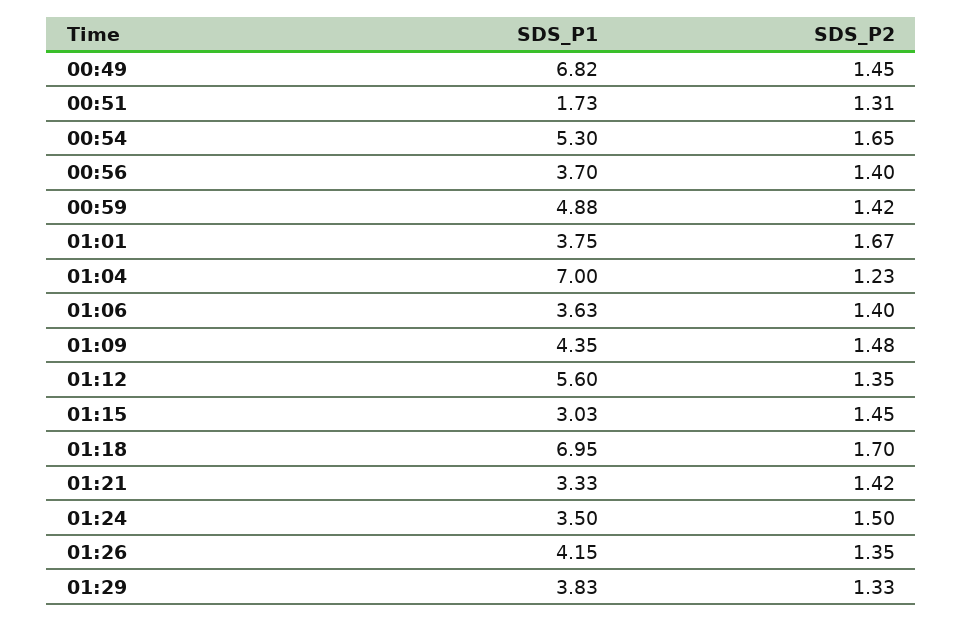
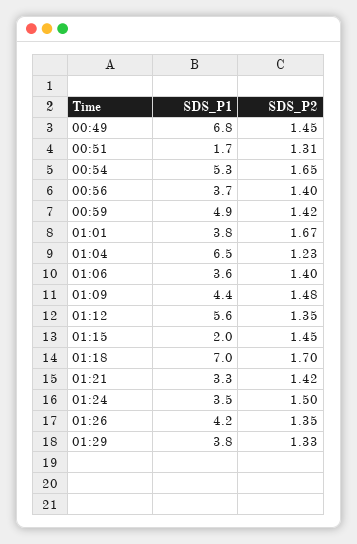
  {
    "SDS_P1": {
      "00:49": 6.82,
      "00:51": 1.73,
      "00:54": 5.3,
      "00:56": 3.7,
      "00:59": 4.88,
      "01:01": 3.75,
-     "01:04": 7,
+     "01:04": 6.5,
      "01:06": 3.63,
      "01:09": 4.35,
      "01:12": 5.6,
-     "01:15": 3.03,
+     "01:15": 2,
      "01:18": 6.95,
      "01:21": 3.33,
      "01:24": 3.5,
      "01:26": 4.15,
      "01:29": 3.83
    },
    "SDS_P2": {
      "00:49": 1.45,
      "00:51": 1.31,
      "00:54": 1.65,
      "00:56": 1.4,
      "00:59": 1.42,
      "01:01": 1.67,
      "01:04": 1.23,
      "01:06": 1.4,
      "01:09": 1.48,
      "01:12": 1.35,
      "01:15": 1.45,
      "01:18": 1.7,
      "01:21": 1.42,
      "01:24": 1.5,
      "01:26": 1.35,
      "01:29": 1.33
    }
  }

